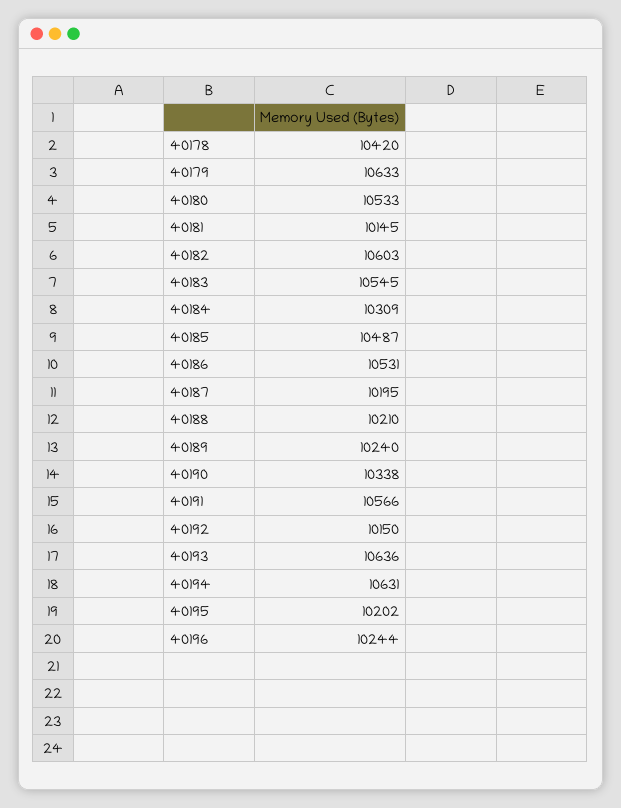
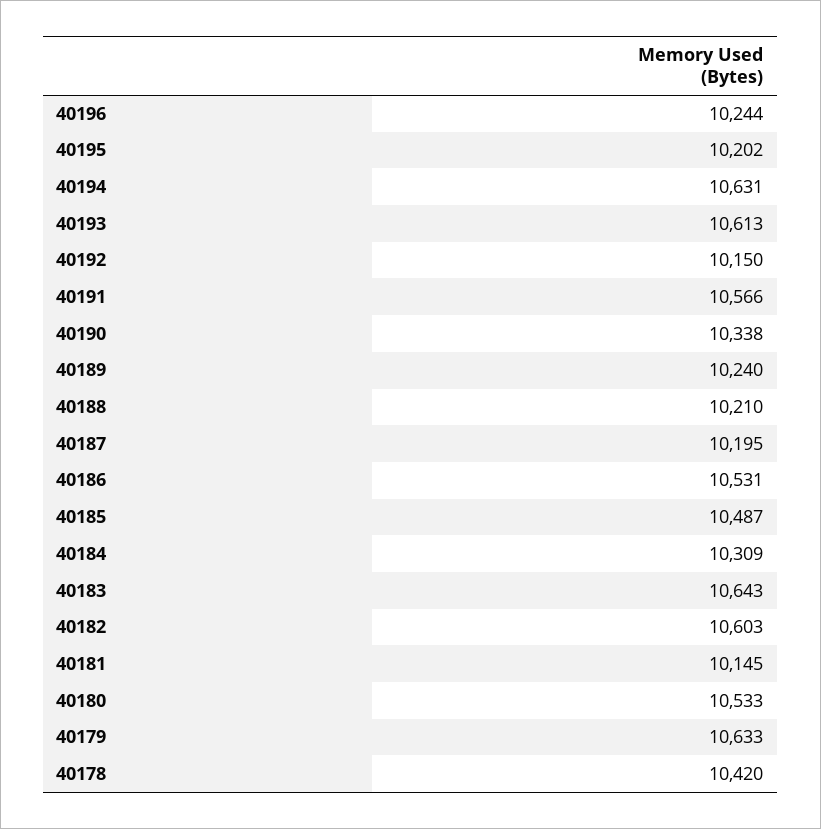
  {
    "40178": 10420,
    "40179": 10633,
    "40180": 10533,
    "40181": 10145,
    "40182": 10603,
-   "40183": 10545,
+   "40183": 10643,
    "40184": 10309,
    "40185": 10487,
    "40186": 10531,
    "40187": 10195,
    "40188": 10210,
    "40189": 10240,
    "40190": 10338,
    "40191": 10566,
    "40192": 10150,
-   "40193": 10636,
+   "40193": 10613,
    "40194": 10631,
    "40195": 10202,
    "40196": 10244
  }

